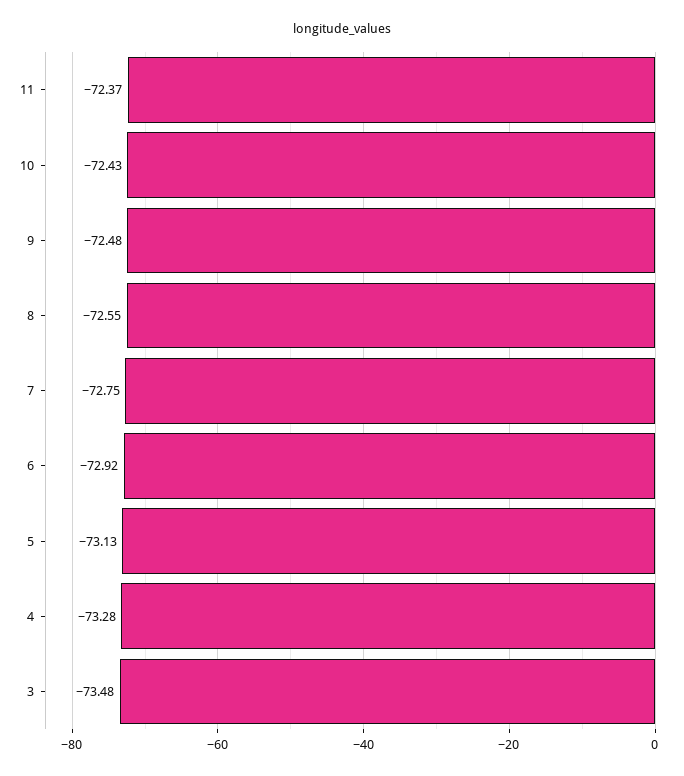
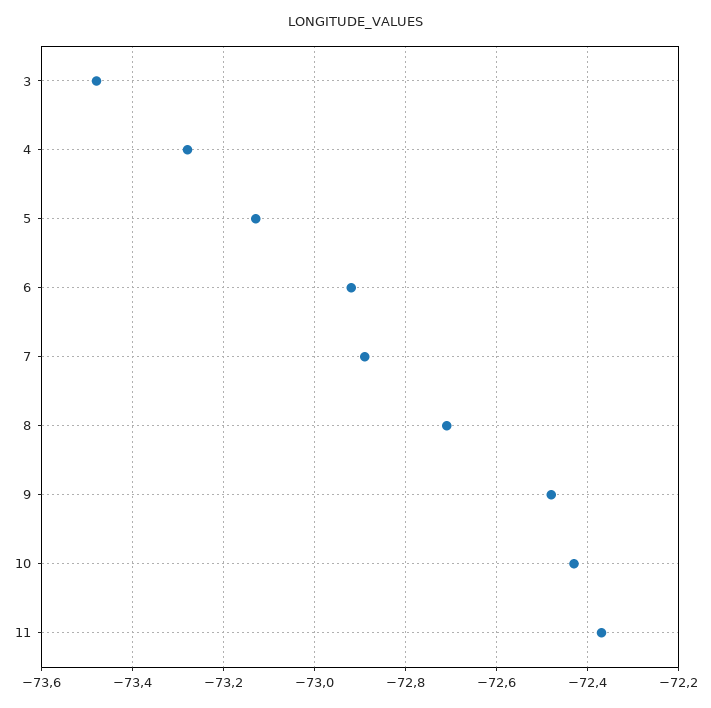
  {
    "11": -72.37,
    "10": -72.43,
    "9": -72.48,
-   "8": -72.55,
+   "8": -72.7,
-   "7": -72.75,
+   "7": -72.9,
    "6": -72.92,
    "5": -73.13,
    "4": -73.28,
    "3": -73.48
  }

